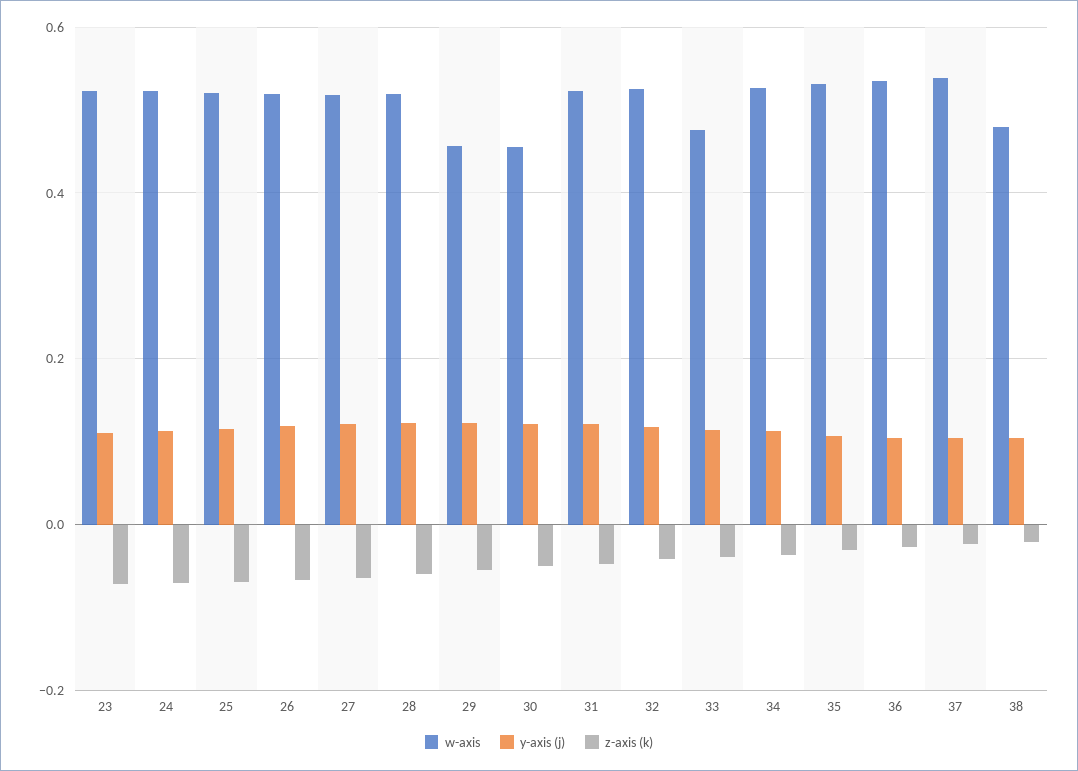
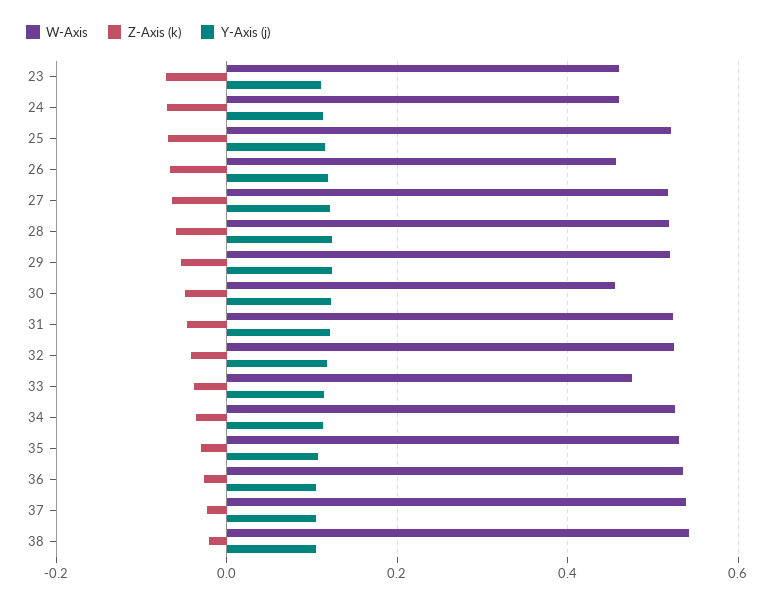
  {
    "w-axis": {
-     "23": 0.52,
+     "23": 0.46,
-     "24": 0.52,
+     "24": 0.46,
      "25": 0.52,
-     "26": 0.52,
+     "26": 0.46,
      "27": 0.52,
      "28": 0.52,
-     "29": 0.46,
+     "29": 0.52,
      "30": 0.46,
      "31": 0.52,
      "32": 0.52,
      "33": 0.48,
      "34": 0.52,
      "35": 0.54,
      "36": 0.54,
      "37": 0.54,
-     "38": 0.48
+     "38": 0.54
    },
    "y-axis (j)": {
      "23": 0.12,
      "24": 0.12,
      "25": 0.12,
      "26": 0.12,
      "27": 0.12,
      "28": 0.12,
      "29": 0.12,
      "30": 0.12,
      "31": 0.12,
      "32": 0.12,
      "33": 0.12,
      "34": 0.12,
      "35": 0.1,
      "36": 0.1,
      "37": 0.1,
      "38": 0.1
    },
    "z-axis (k)": {
      "23": -0.08,
      "24": -0.06,
      "25": -0.06,
      "26": -0.06,
      "27": -0.06,
      "28": -0.06,
      "29": -0.06,
      "30": -0.04,
      "31": -0.04,
      "32": -0.04,
      "33": -0.04,
      "34": -0.04,
      "35": -0.04,
      "36": -0.02,
      "37": -0.02,
      "38": -0.02
    }
  }

